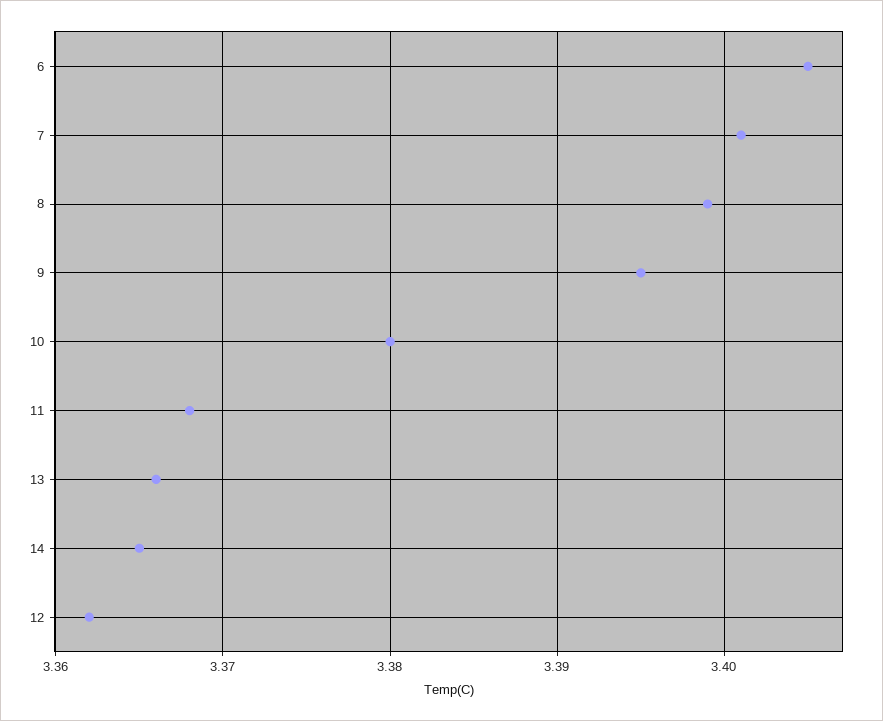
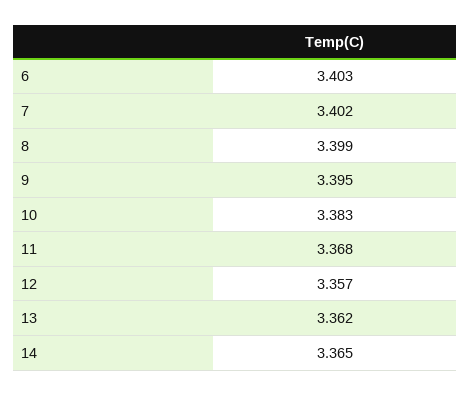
  {
-   "6": 3.405,
+   "6": 3.403,
-   "7": 3.401,
+   "7": 3.402,
    "8": 3.399,
    "9": 3.395,
-   "10": 3.38,
+   "10": 3.383,
    "11": 3.368,
-   "13": 3.366,
+   "13": 3.362,
    "14": 3.365,
-   "12": 3.362
+   "12": 3.357
  }

